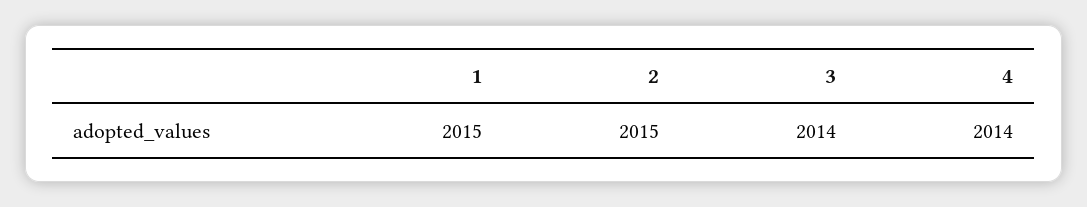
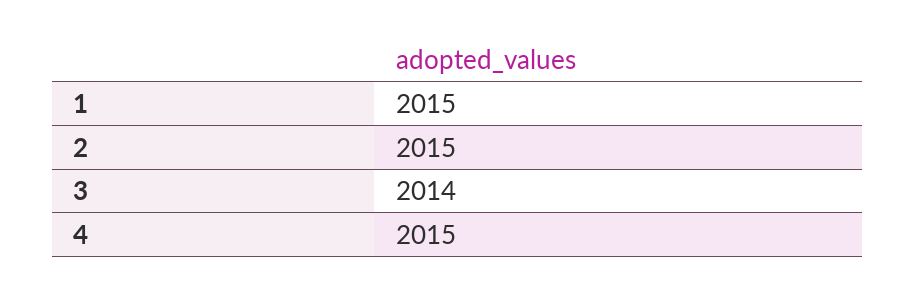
  {
    "1": 2015,
    "2": 2015,
    "3": 2014,
-   "4": 2014
+   "4": 2015
  }

